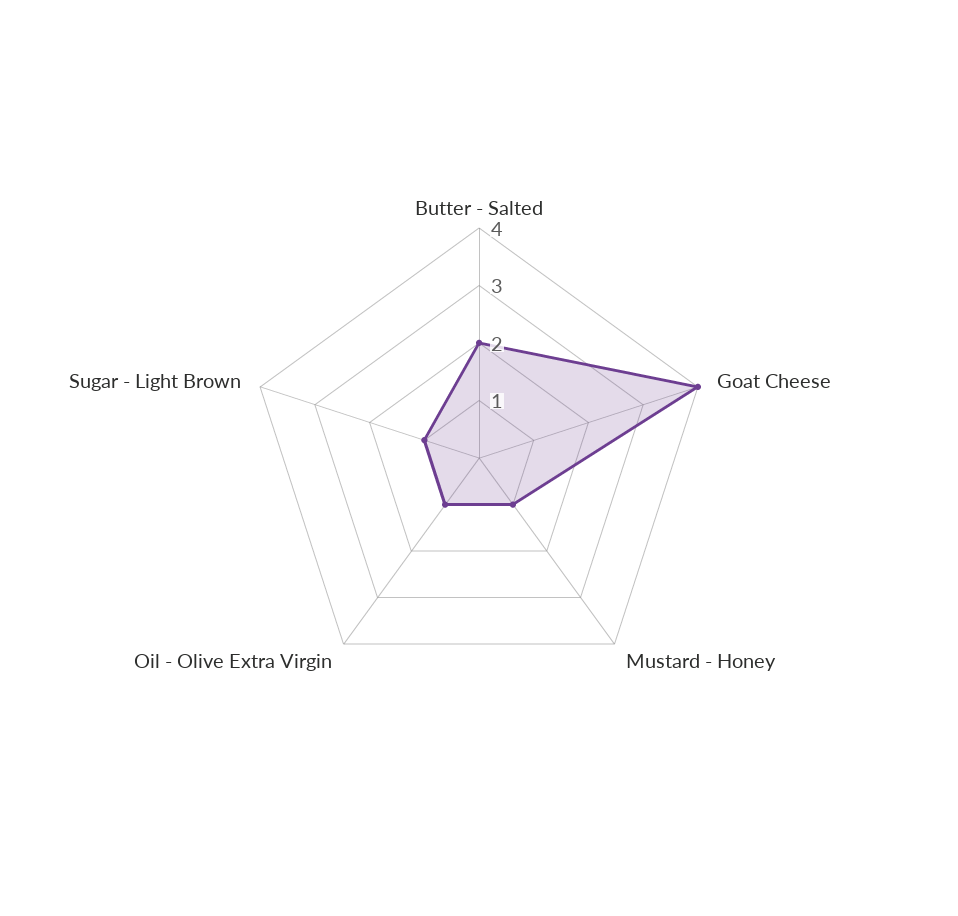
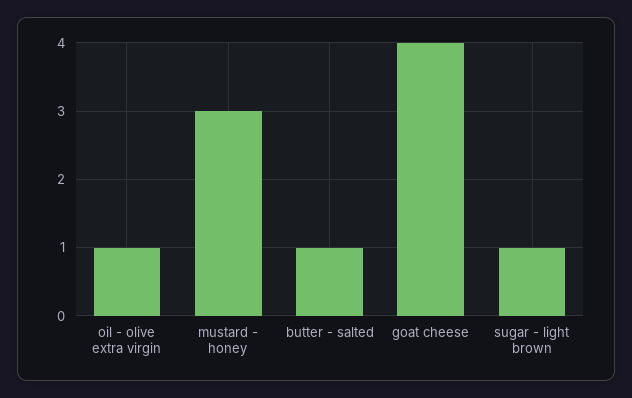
  {
-   "Butter - Salted": 2,
+   "Butter - Salted": 1,
    "Goat Cheese": 4,
-   "Mustard - Honey": 1,
+   "Mustard - Honey": 3,
    "Oil - Olive Extra Virgin": 1,
    "Sugar - Light Brown": 1
  }

